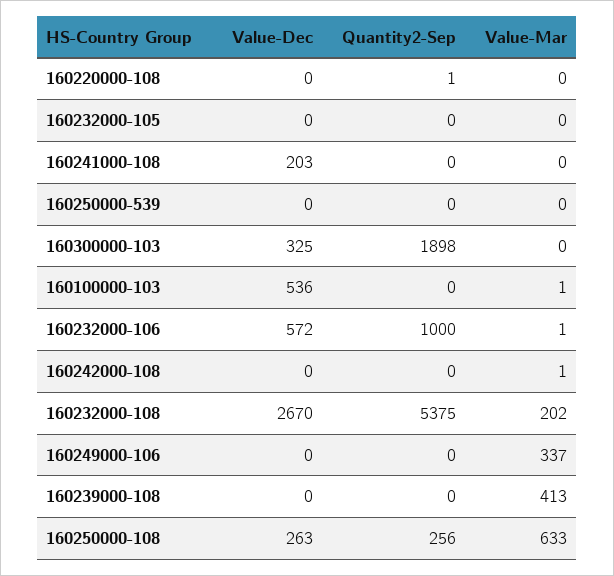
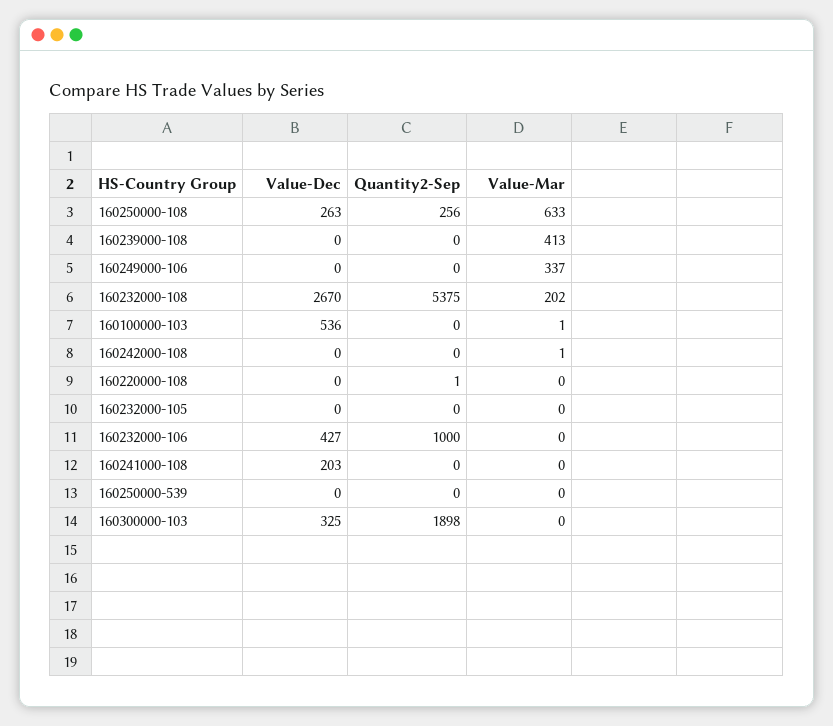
  {
    "Value-Dec": {
      "160220000-108": 0,
      "160232000-105": 0,
      "160241000-108": 203,
      "160250000-539": 0,
      "160300000-103": 325,
      "160100000-103": 536,
-     "160232000-106": 572,
+     "160232000-106": 427,
      "160242000-108": 0,
      "160232000-108": 2670,
      "160249000-106": 0,
      "160239000-108": 0,
      "160250000-108": 263
    },
    "Quantity2-Sep": {
      "160220000-108": 1,
      "160232000-105": 0,
      "160241000-108": 0,
      "160250000-539": 0,
      "160300000-103": 1898,
      "160100000-103": 0,
      "160232000-106": 1000,
      "160242000-108": 0,
      "160232000-108": 5375,
      "160249000-106": 0,
      "160239000-108": 0,
      "160250000-108": 256
    },
    "Value-Mar": {
      "160220000-108": 0,
      "160232000-105": 0,
      "160241000-108": 0,
      "160250000-539": 0,
      "160300000-103": 0,
      "160100000-103": 1,
-     "160232000-106": 1,
+     "160232000-106": 0,
      "160242000-108": 1,
      "160232000-108": 202,
      "160249000-106": 337,
      "160239000-108": 413,
      "160250000-108": 633
    }
  }

